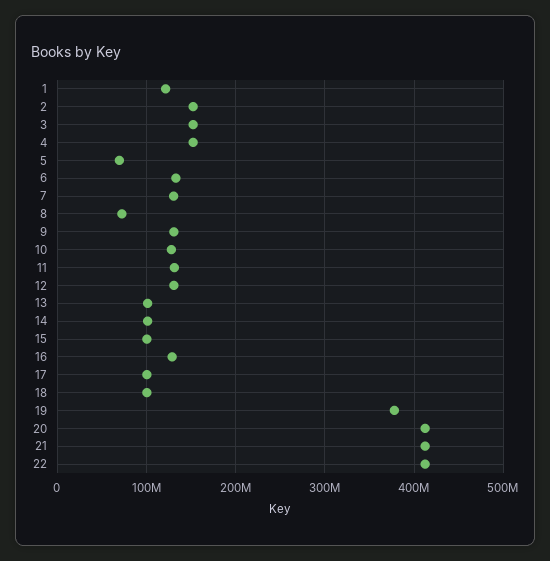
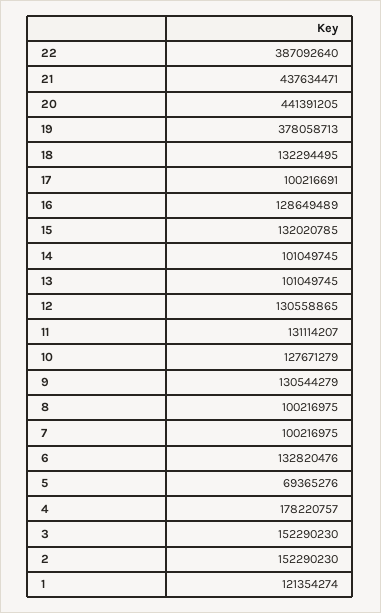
  {
    "1": 121354274,
    "2": 152290230,
    "3": 152290230,
-   "4": 150000000,
+   "4": 178220757,
    "5": 69365276,
    "6": 132820476,
-   "7": 130000000,
+   "7": 100216975,
-   "8": 70000000,
+   "8": 100216975,
    "9": 130544279,
    "10": 127671279,
    "11": 131114207,
    "12": 130558865,
    "13": 101049745,
    "14": 101049745,
-   "15": 100000000,
+   "15": 132020785,
    "16": 128649489,
    "17": 100216691,
-   "18": 100000000,
+   "18": 132294495,
    "19": 378058713,
-   "20": 410000000,
+   "20": 441391205,
-   "21": 410000000,
+   "21": 437634471,
-   "22": 410000000
+   "22": 387092640
  }

